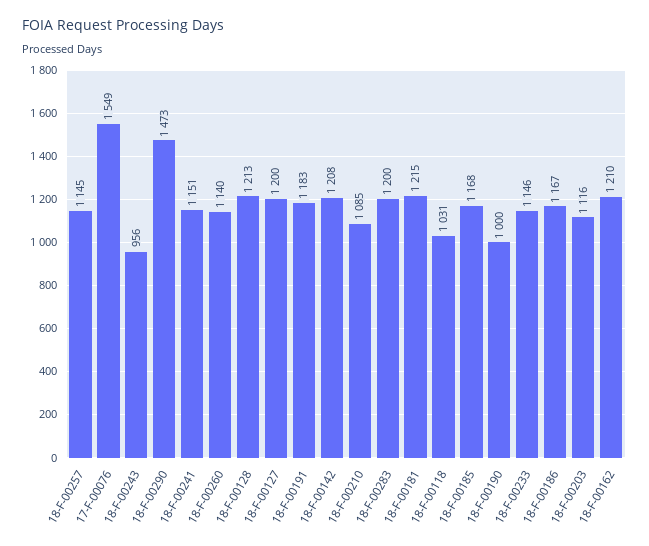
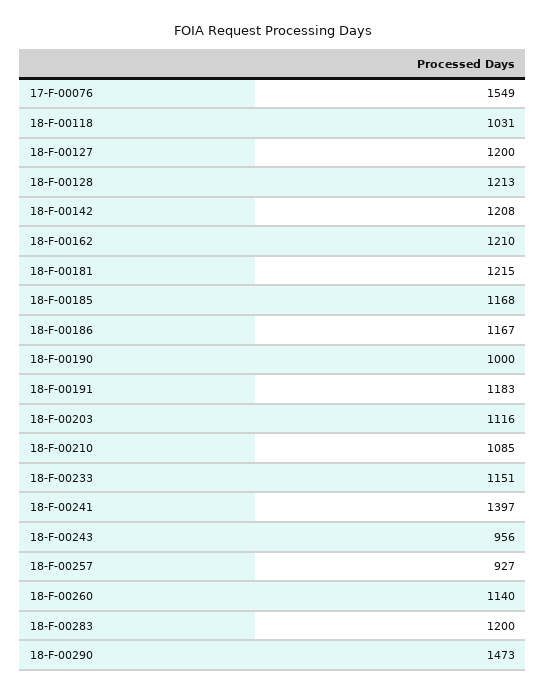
  {
-   "18-F-00257": 1145,
+   "18-F-00257": 927,
    "17-F-00076": 1549,
    "18-F-00243": 956,
    "18-F-00290": 1473,
-   "18-F-00241": 1151,
+   "18-F-00241": 1397,
    "18-F-00260": 1140,
    "18-F-00128": 1213,
    "18-F-00127": 1200,
    "18-F-00191": 1183,
    "18-F-00142": 1208,
    "18-F-00210": 1085,
    "18-F-00283": 1200,
    "18-F-00181": 1215,
    "18-F-00118": 1031,
    "18-F-00185": 1168,
    "18-F-00190": 1000,
-   "18-F-00233": 1146,
+   "18-F-00233": 1151,
    "18-F-00186": 1167,
    "18-F-00203": 1116,
    "18-F-00162": 1210
  }

